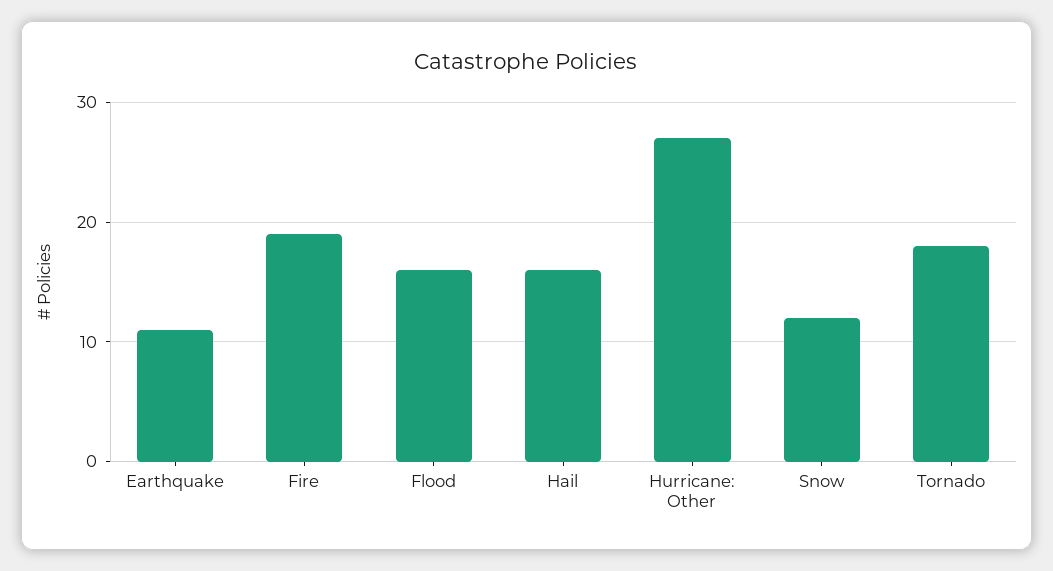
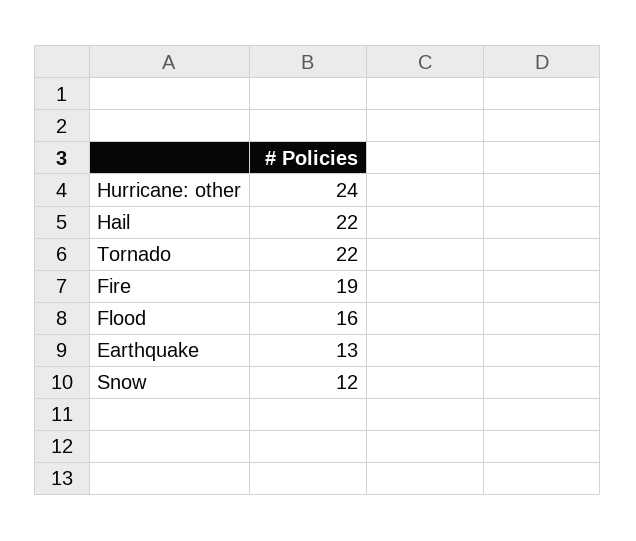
  {
-   "Earthquake": 11,
+   "Earthquake": 13,
    "Fire": 19,
    "Flood": 16,
-   "Hail": 16,
+   "Hail": 22,
-   "Hurricane: Other": 27,
+   "Hurricane: Other": 24,
    "Snow": 12,
-   "Tornado": 18
+   "Tornado": 22
  }

